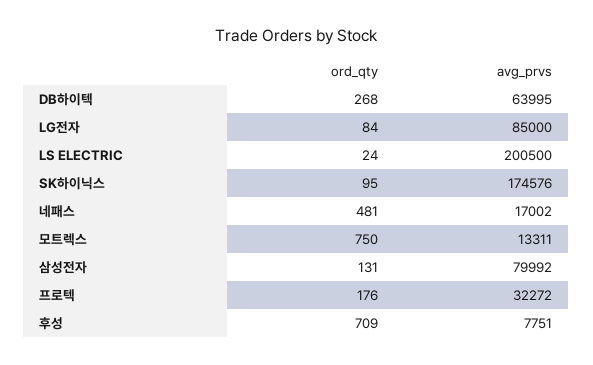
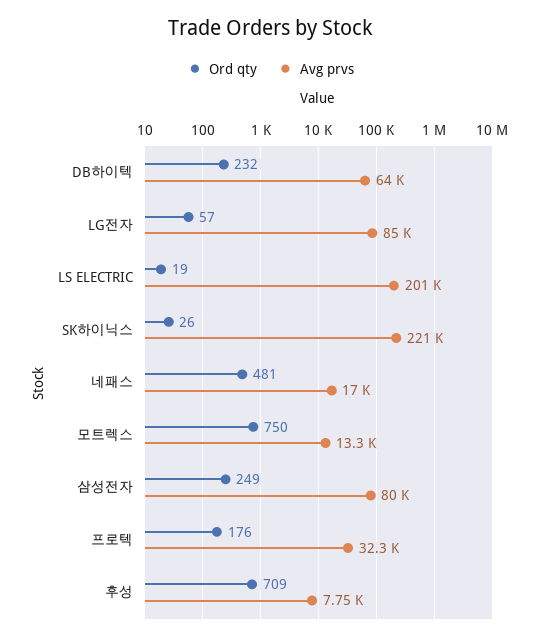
  {
    "ord_qty": {
-     "DB하이텍": 268,
+     "DB하이텍": 232,
-     "LG전자": 84,
+     "LG전자": 57,
-     "LS ELECTRIC": 24,
+     "LS ELECTRIC": 19,
-     "SK하이닉스": 95,
+     "SK하이닉스": 26,
      "네패스": 481,
      "모트렉스": 750,
-     "삼성전자": 131,
+     "삼성전자": 249,
      "프로텍": 176,
      "후성": 709
    },
    "avg_prvs": {
      "DB하이텍": 63995,
      "LG전자": 85000,
      "LS ELECTRIC": 200500,
-     "SK하이닉스": 174576,
+     "SK하이닉스": 221000,
      "네패스": 17002,
      "모트렉스": 13311,
      "삼성전자": 79992,
      "프로텍": 32272,
      "후성": 7751
    }
  }

